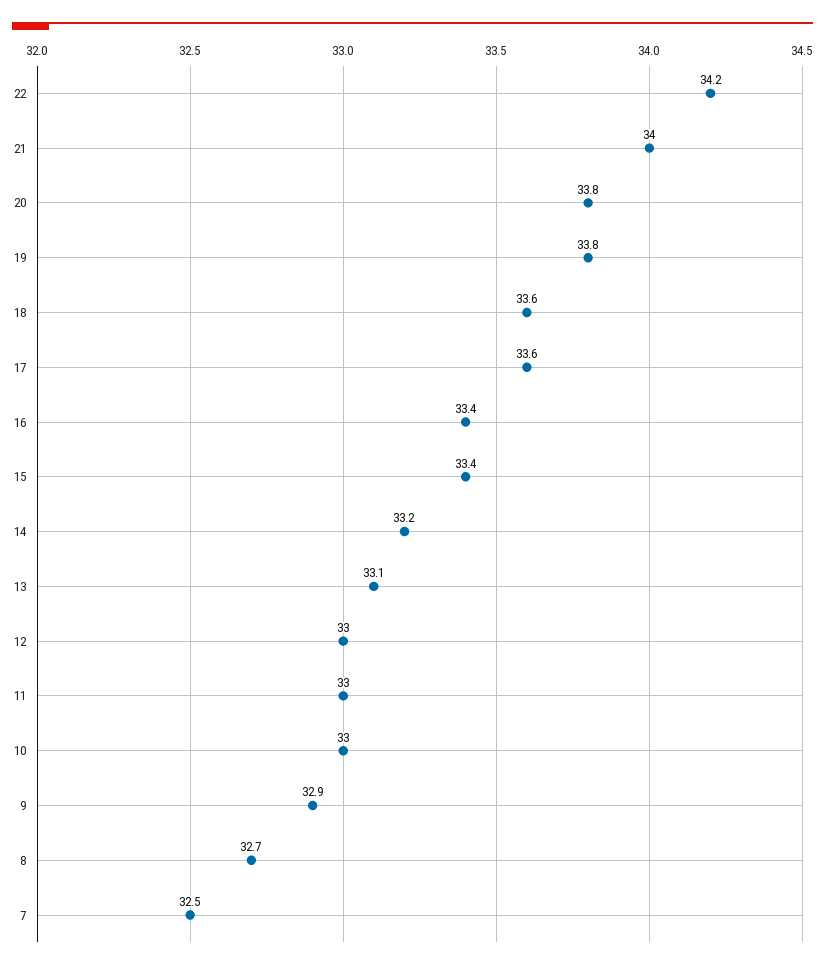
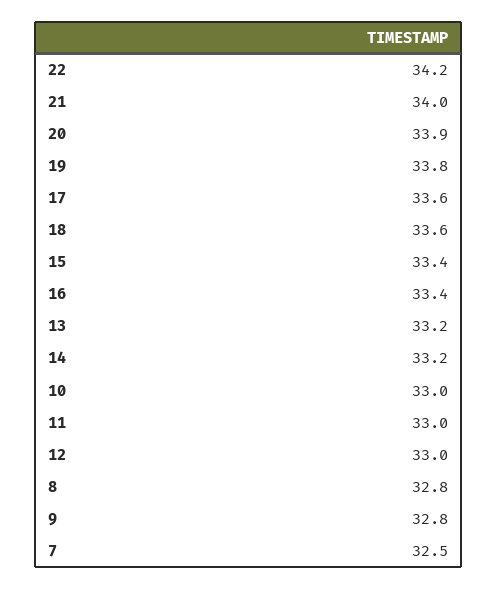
  {
    "22": 34.2,
    "21": 34,
-   "20": 33.8,
+   "20": 33.9,
    "19": 33.8,
    "18": 33.6,
    "17": 33.6,
    "16": 33.4,
    "15": 33.4,
    "14": 33.2,
-   "13": 33.1,
+   "13": 33.2,
    "12": 33,
    "11": 33,
    "10": 33,
-   "9": 32.9,
+   "9": 32.8,
-   "8": 32.7,
+   "8": 32.8,
    "7": 32.5
  }

